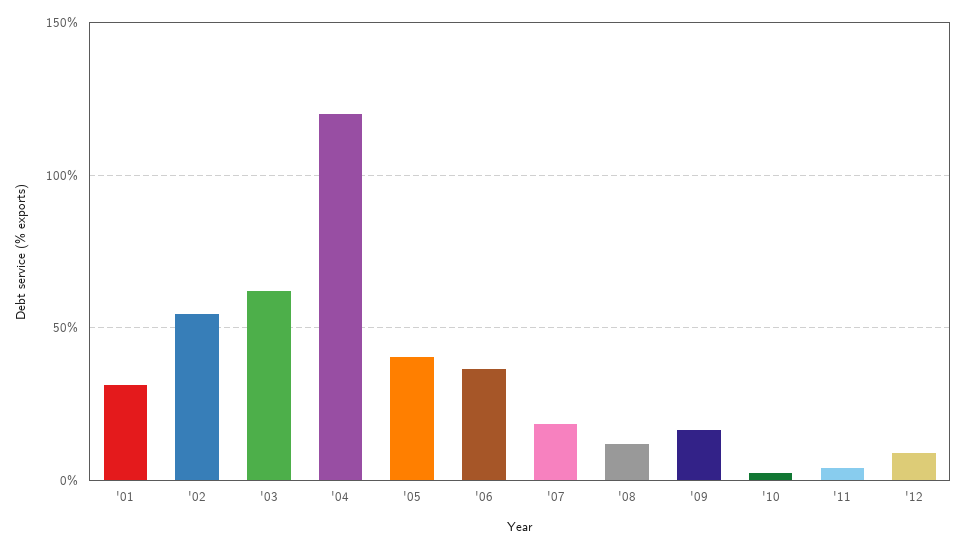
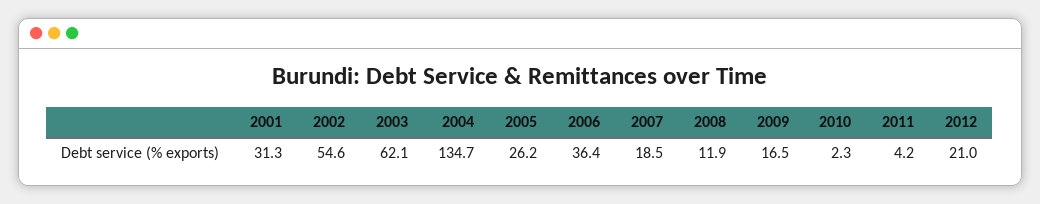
  {
    "'01": 31.3,
    "'02": 54.6,
    "'03": 62.1,
-   "'04": 120,
+   "'04": 134.7,
-   "'05": 40,
+   "'05": 26.2,
    "'06": 36.4,
    "'07": 18.5,
    "'08": 11.9,
    "'09": 16.5,
    "'10": 2.3,
    "'11": 4.2,
-   "'12": 10
+   "'12": 21
  }

